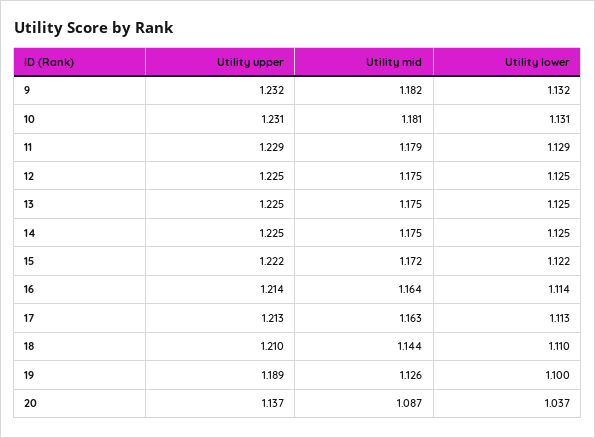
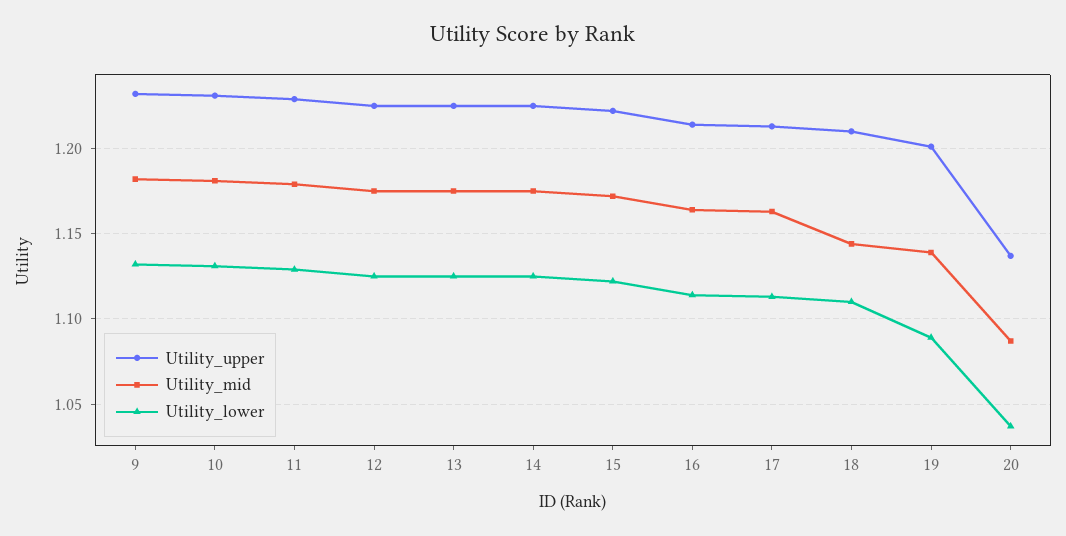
  {
    "Utility upper": {
      "9": 1.232,
      "10": 1.231,
      "11": 1.229,
      "12": 1.225,
      "13": 1.225,
      "14": 1.225,
      "15": 1.222,
      "16": 1.214,
      "17": 1.213,
      "18": 1.21,
-     "19": 1.189,
+     "19": 1.2,
      "20": 1.137
    },
    "Utility mid": {
      "9": 1.182,
      "10": 1.181,
      "11": 1.179,
      "12": 1.175,
      "13": 1.175,
      "14": 1.175,
      "15": 1.172,
      "16": 1.164,
      "17": 1.163,
      "18": 1.144,
-     "19": 1.126,
+     "19": 1.14,
      "20": 1.087
    },
    "Utility lower": {
      "9": 1.132,
      "10": 1.131,
      "11": 1.129,
      "12": 1.125,
      "13": 1.125,
      "14": 1.125,
      "15": 1.122,
      "16": 1.114,
      "17": 1.113,
      "18": 1.11,
-     "19": 1.1,
+     "19": 1.09,
      "20": 1.037
    }
  }

